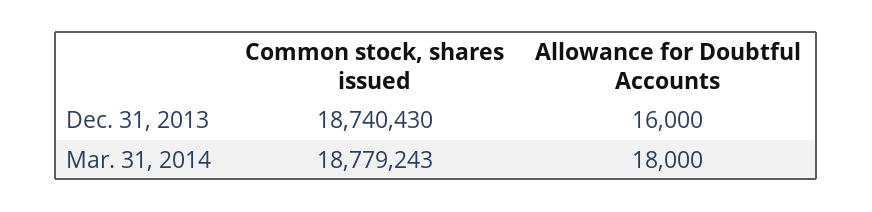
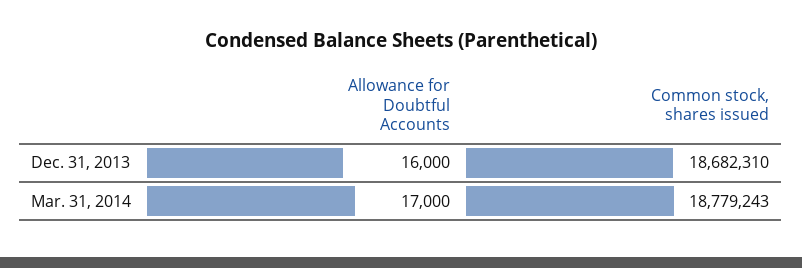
  {
    "Common stock, shares issued": {
-     "Dec. 31, 2013": 18740430,
+     "Dec. 31, 2013": 18682310,
      "Mar. 31, 2014": 18779243
    },
    "Allowance for Doubtful Accounts": {
      "Dec. 31, 2013": 16000,
-     "Mar. 31, 2014": 18000
+     "Mar. 31, 2014": 17000
    }
  }

